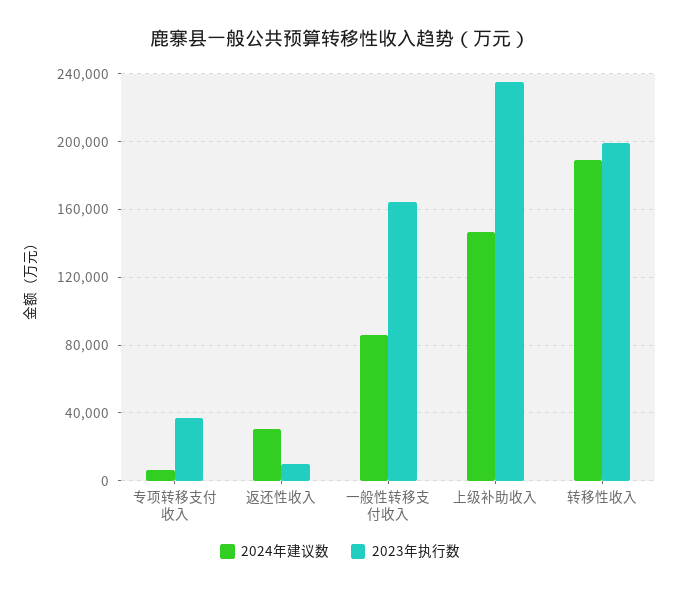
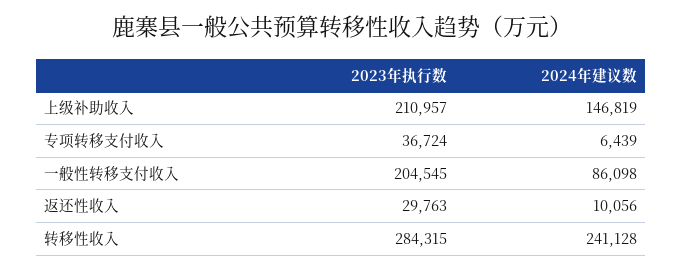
  {
    "2024年建议数": {
      "专项转移支付收入": 6439,
-     "返还性收入": 30000,
+     "返还性收入": 10056,
      "一般性转移支付收入": 86098,
      "上级补助收入": 146819,
-     "转移性收入": 190000
+     "转移性收入": 241128
    },
    "2023年执行数": {
      "专项转移支付收入": 36724,
-     "返还性收入": 10000,
+     "返还性收入": 29763,
-     "一般性转移支付收入": 165000,
+     "一般性转移支付收入": 204545,
-     "上级补助收入": 235000,
+     "上级补助收入": 210957,
-     "转移性收入": 200000
+     "转移性收入": 284315
    }
  }

